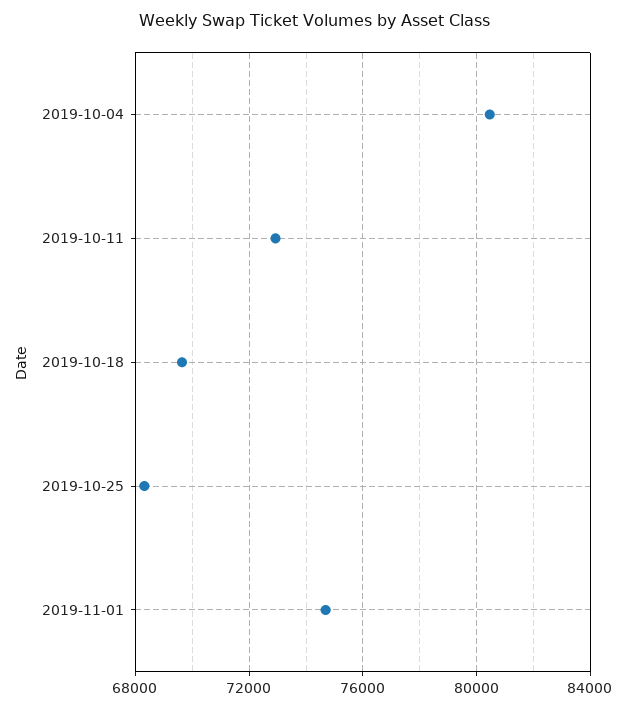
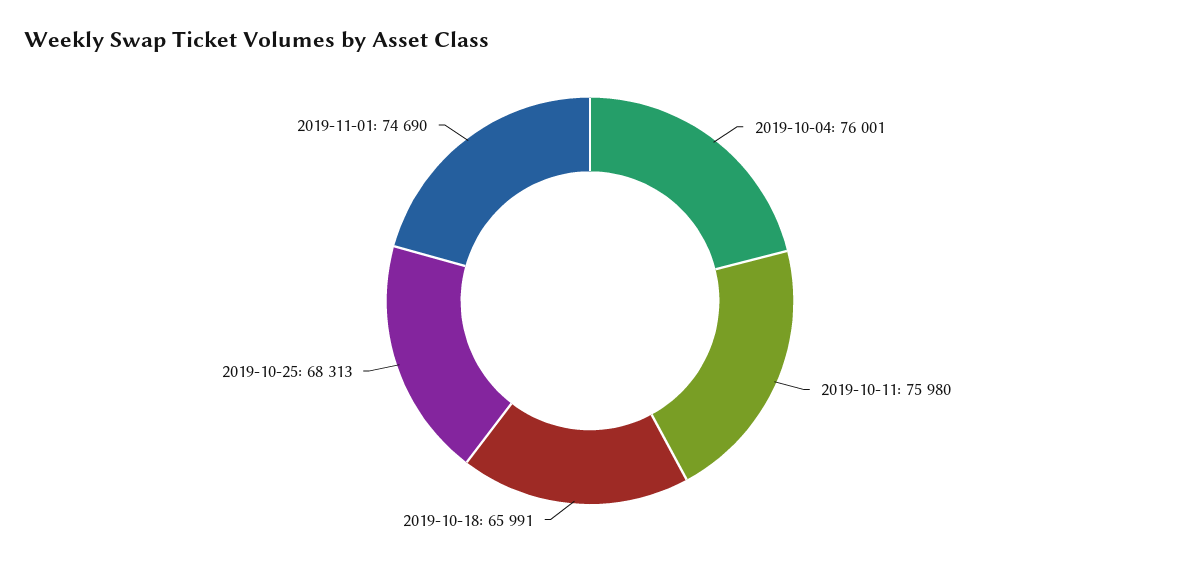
  {
-   "2019-10-04": 80500,
+   "2019-10-04": 76001,
-   "2019-10-11": 73000,
+   "2019-10-11": 75980,
-   "2019-10-18": 69500,
+   "2019-10-18": 65991,
    "2019-10-25": 68313,
    "2019-11-01": 74690
  }

